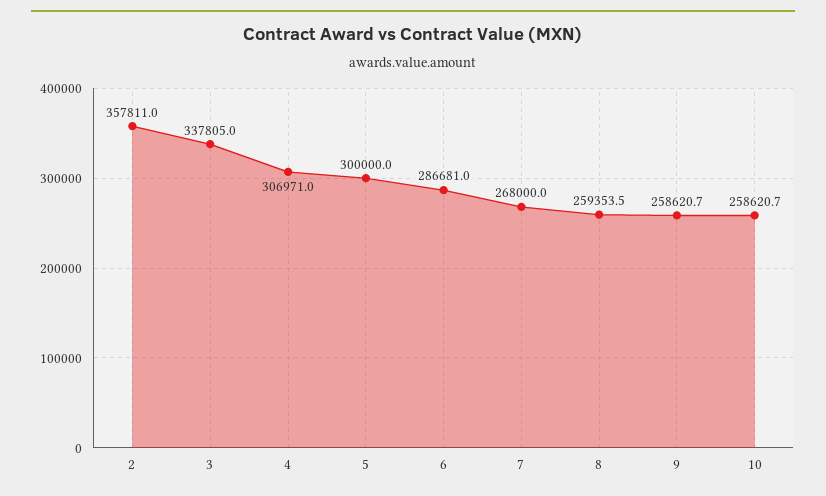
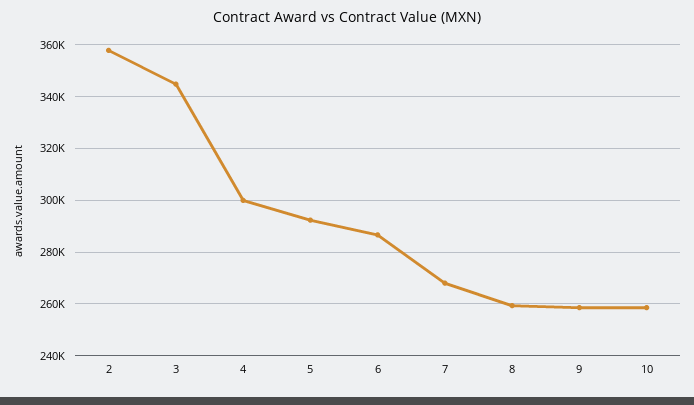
  {
    "2": 357811,
-   "3": 337805,
+   "3": 345000,
-   "4": 306971,
+   "4": 300000,
-   "5": 300000,
+   "5": 292500,
    "6": 286681,
    "7": 268000,
    "8": 259353.5,
    "9": 258620.7,
    "10": 258620.7
  }

